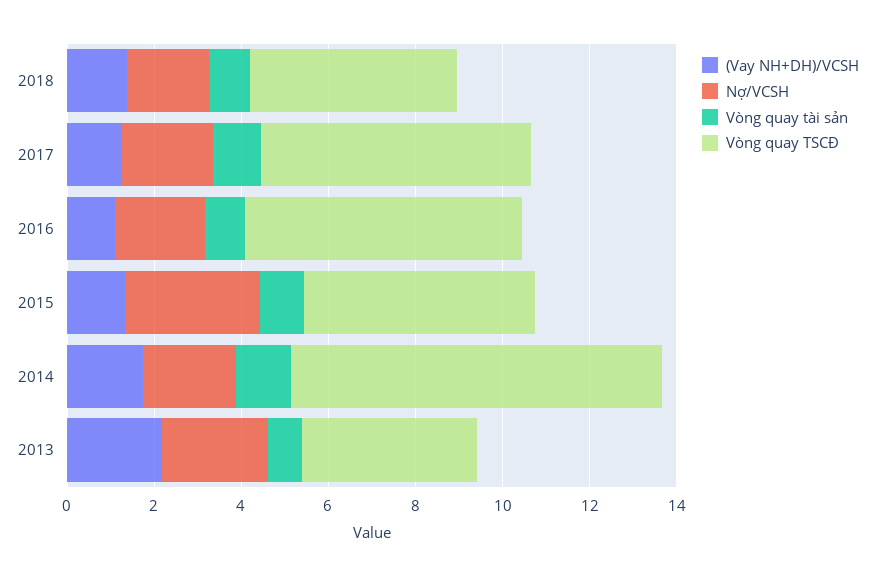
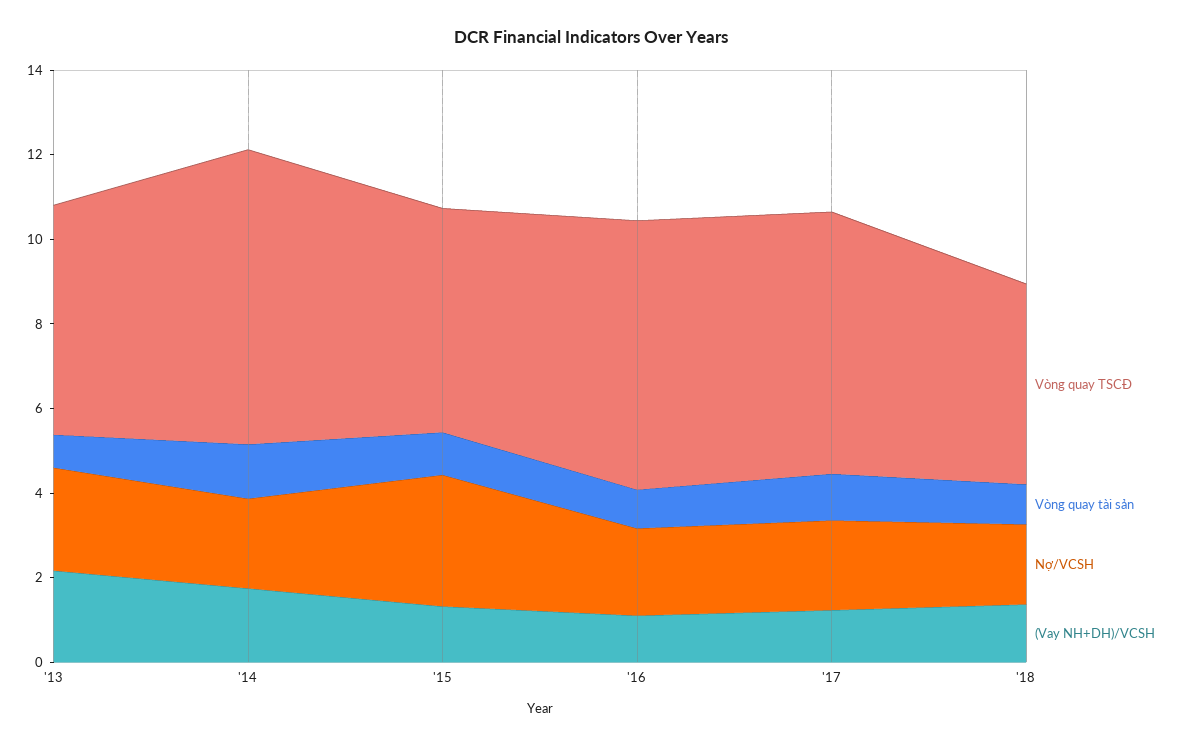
  {
    "(Vay NH+DH)/VCSH": {
      "2018": 1.5,
      "2017": 1,
      "2016": 1,
      "2015": 1.5,
      "2014": 1.5,
      "2013": 2
    },
    "Nợ/VCSH": {
      "2018": 2,
      "2017": 2,
      "2016": 2,
      "2015": 3,
      "2014": 2,
      "2013": 2.5
    },
    "Vòng quay tài sản": {
      "2018": 1,
      "2017": 1,
      "2016": 1,
      "2015": 1,
      "2014": 1.5,
      "2013": 1
    },
    "Vòng quay TSCĐ": {
      "2018": 4.5,
      "2017": 6,
      "2016": 6.5,
      "2015": 5.5,
-     "2014": 8.5,
+     "2014": 7,
-     "2013": 4
+     "2013": 5.5
    }
  }

